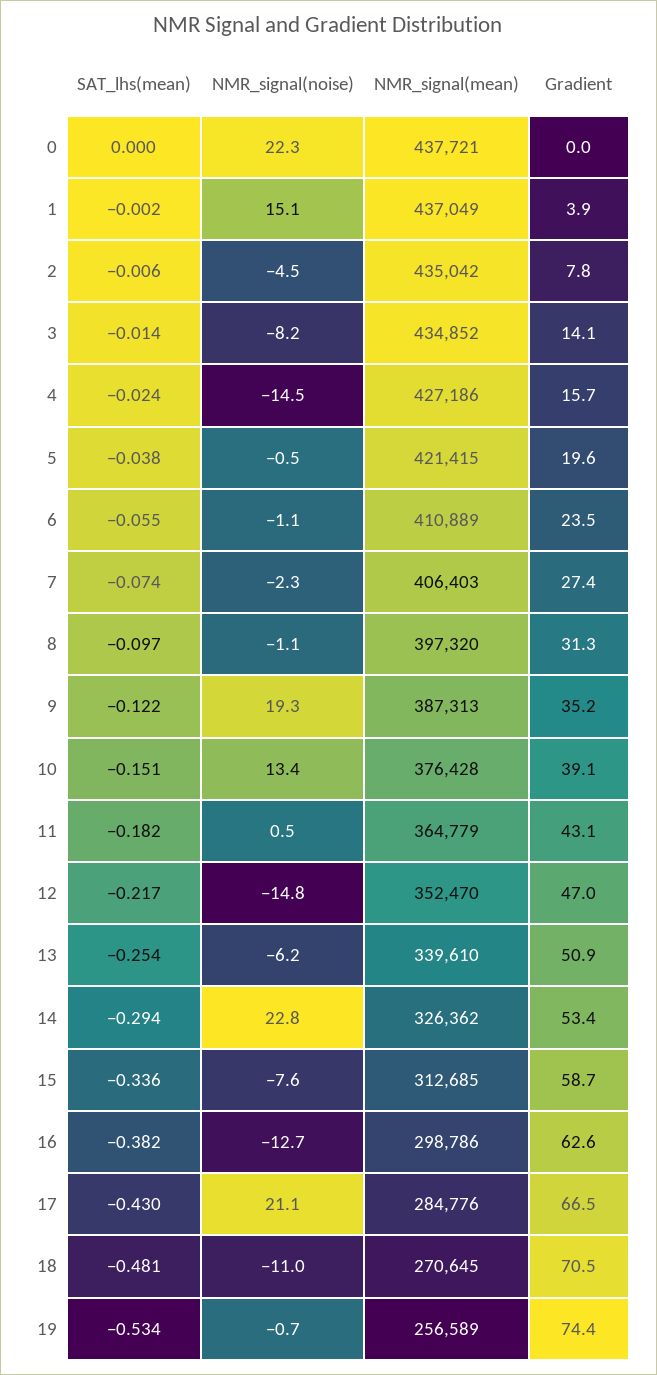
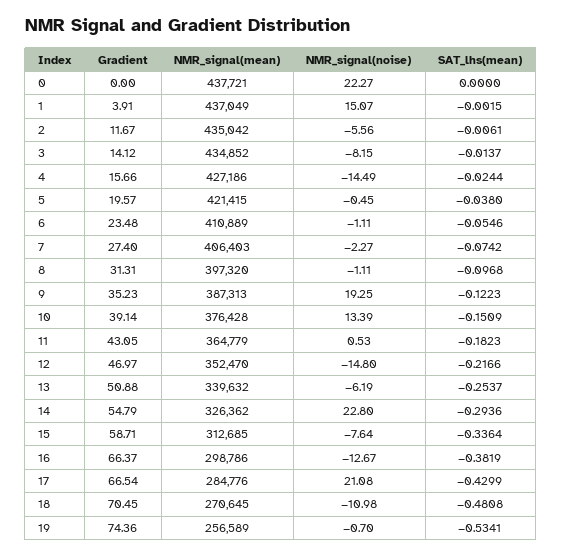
  {
    "SAT_lhs(mean)": {
      "0": 0,
      "1": -0.0015,
      "2": -0.0061,
      "3": -0.0137,
      "4": -0.0244,
      "5": -0.038,
      "6": -0.0546,
      "7": -0.0742,
      "8": -0.0968,
      "9": -0.1223,
      "10": -0.1509,
      "11": -0.1823,
      "12": -0.2166,
      "13": -0.2537,
      "14": -0.2936,
      "15": -0.3364,
      "16": -0.3819,
      "17": -0.4299,
      "18": -0.4808,
      "19": -0.5341
    },
    "NMR_signal(noise)": {
      "0": 22.27,
      "1": 15.07,
-     "2": -4.5,
+     "2": -5.56,
      "3": -8.15,
      "4": -14.49,
      "5": -0.45,
      "6": -1.11,
      "7": -2.27,
      "8": -1.11,
      "9": 19.25,
      "10": 13.39,
      "11": 0.53,
      "12": -14.8,
      "13": -6.19,
      "14": 22.8,
      "15": -7.64,
      "16": -12.67,
      "17": 21.08,
      "18": -10.98,
      "19": -0.7
    },
    "NMR_signal(mean)": {
      "0": 437721,
      "1": 437049,
      "2": 435042,
      "3": 434852,
      "4": 427186,
      "5": 421415,
      "6": 410889,
      "7": 406403,
      "8": 397320,
      "9": 387313,
      "10": 376428,
      "11": 364779,
      "12": 352470,
-     "13": 339610,
+     "13": 339632,
      "14": 326362,
      "15": 312685,
      "16": 298786,
      "17": 284776,
      "18": 270645,
      "19": 256589
    },
    "Gradient": {
      "0": 0,
      "1": 3.91,
-     "2": 7.8,
+     "2": 11.67,
      "3": 14.12,
      "4": 15.66,
      "5": 19.57,
      "6": 23.48,
      "7": 27.4,
      "8": 31.31,
      "9": 35.23,
      "10": 39.14,
      "11": 43.05,
      "12": 46.97,
      "13": 50.88,
-     "14": 53.4,
+     "14": 54.79,
      "15": 58.71,
-     "16": 62.6,
+     "16": 66.37,
      "17": 66.54,
      "18": 70.45,
      "19": 74.36
    }
  }

